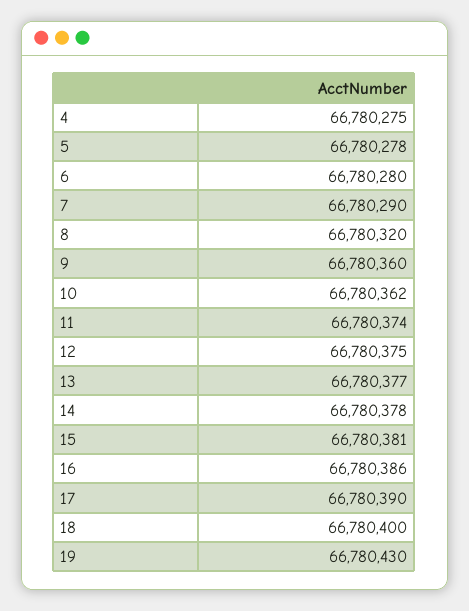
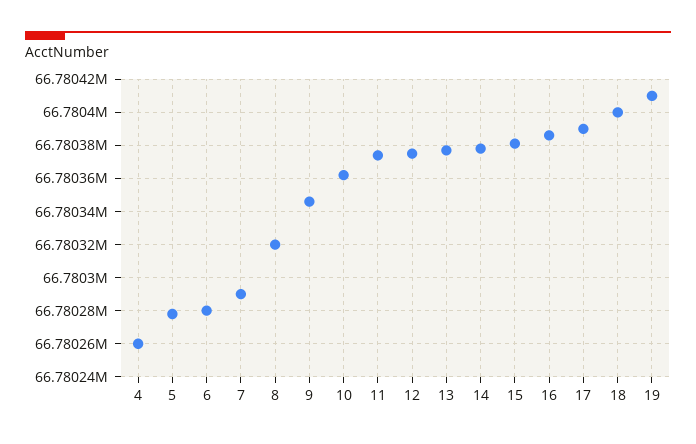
  {
-   "4": 66780275,
+   "4": 66780260,
    "5": 66780278,
    "6": 66780280,
    "7": 66780290,
    "8": 66780320,
-   "9": 66780360,
+   "9": 66780345,
    "10": 66780362,
    "11": 66780374,
    "12": 66780375,
    "13": 66780377,
    "14": 66780378,
    "15": 66780381,
    "16": 66780386,
    "17": 66780390,
    "18": 66780400,
-   "19": 66780430
+   "19": 66780410
  }

